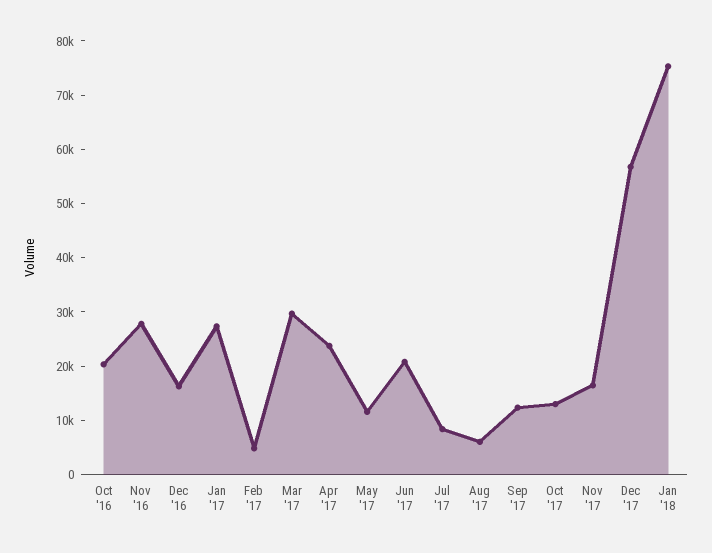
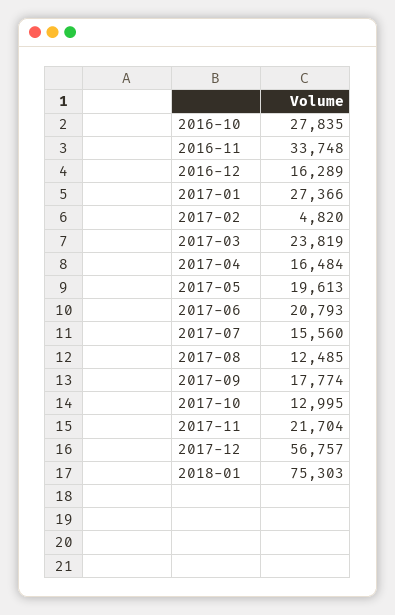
  {
-   "Oct '16": 20000,
+   "Oct '16": 27835,
-   "Nov '16": 28000,
+   "Nov '16": 33748,
    "Dec '16": 16289,
    "Jan '17": 27366,
    "Feb '17": 4820,
-   "Mar '17": 30000,
+   "Mar '17": 23819,
-   "Apr '17": 24000,
+   "Apr '17": 16484,
-   "May '17": 12000,
+   "May '17": 19613,
    "Jun '17": 20793,
-   "Jul '17": 8000,
+   "Jul '17": 15560,
-   "Aug '17": 6000,
+   "Aug '17": 12485,
-   "Sep '17": 12000,
+   "Sep '17": 17774,
    "Oct '17": 12995,
-   "Nov '17": 16000,
+   "Nov '17": 21704,
    "Dec '17": 56757,
    "Jan '18": 75303
  }

